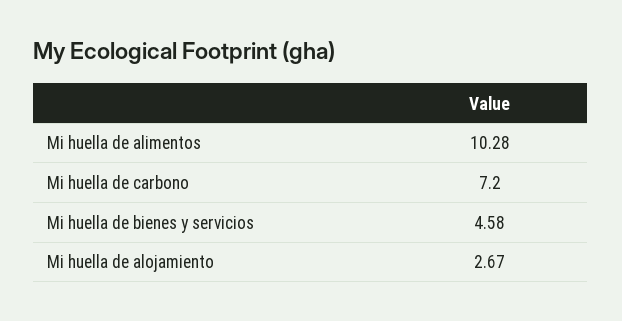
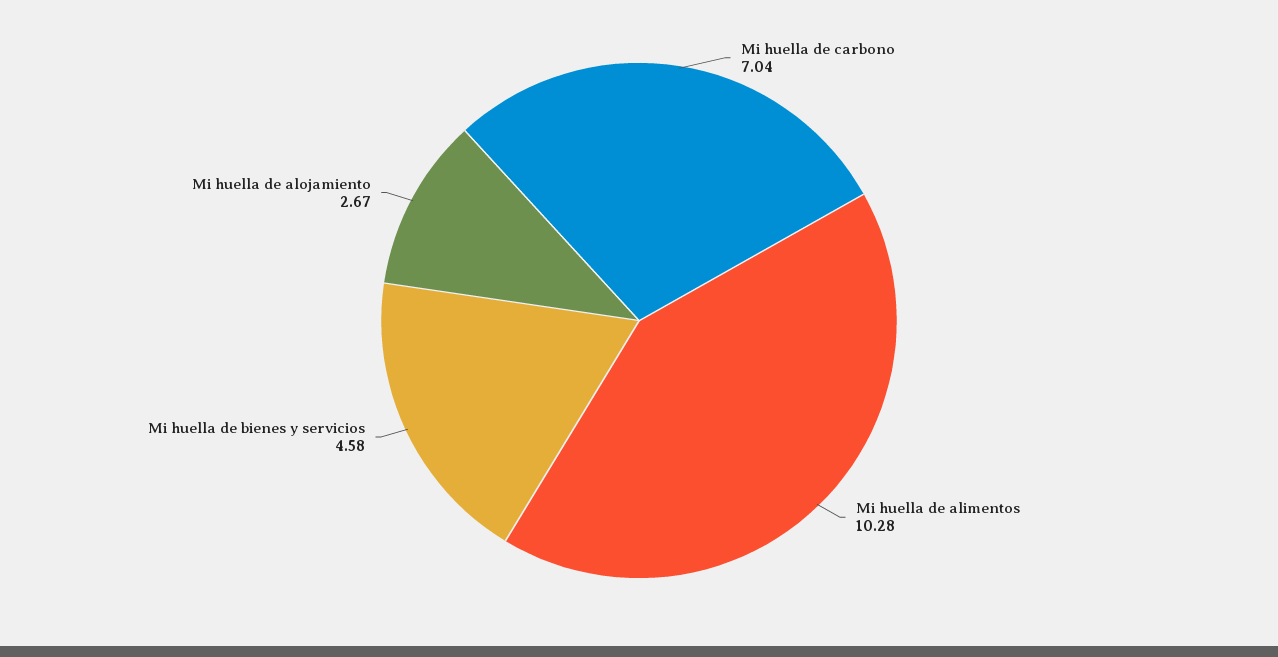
  {
    "Mi huella de alimentos": 10.28,
-   "Mi huella de carbono": 7.2,
+   "Mi huella de carbono": 7.04,
    "Mi huella de bienes y servicios": 4.58,
    "Mi huella de alojamiento": 2.67
  }

